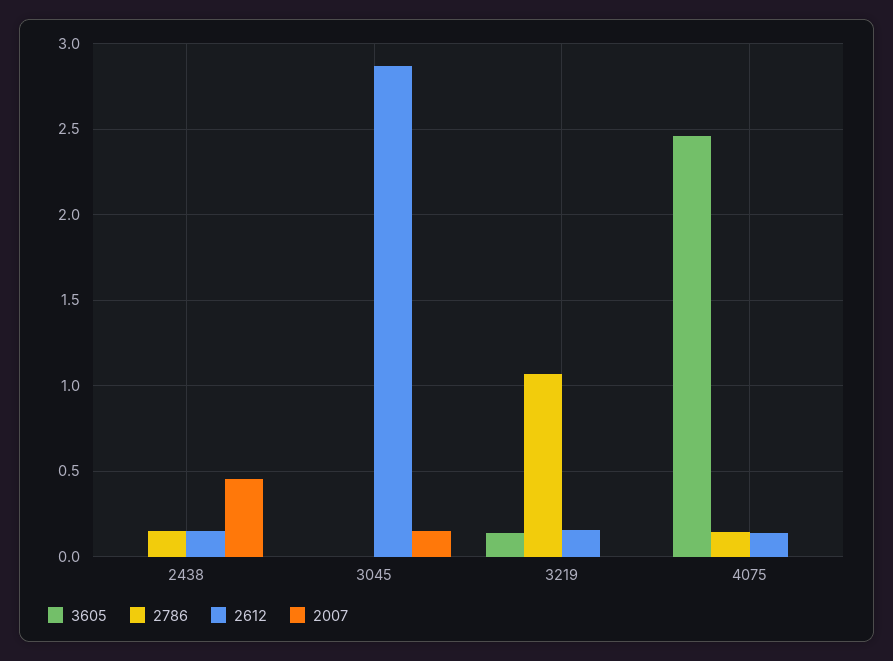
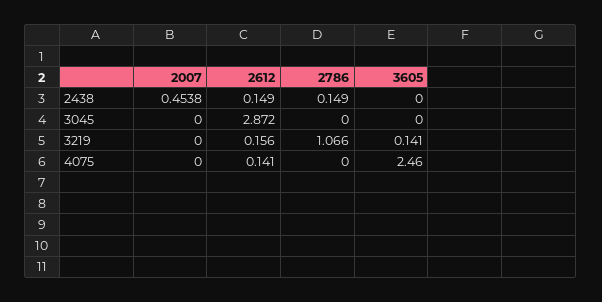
  {
    "3605": {
      "2438": 0,
      "3045": 0,
      "3219": 0.141,
      "4075": 2.46
    },
    "2786": {
      "2438": 0.149,
      "3045": 0,
      "3219": 1.066,
-     "4075": 0.15
+     "4075": 0
    },
    "2612": {
      "2438": 0.149,
      "3045": 2.872,
      "3219": 0.156,
      "4075": 0.141
    },
    "2007": {
      "2438": 0.4538,
-     "3045": 0.15,
+     "3045": 0,
      "3219": 0,
      "4075": 0
    }
  }

